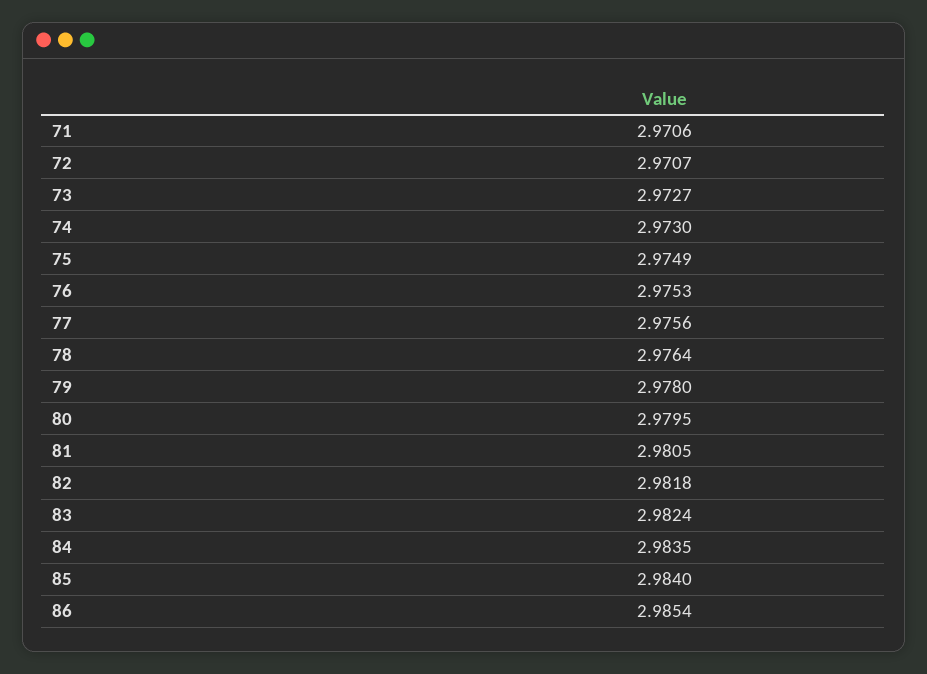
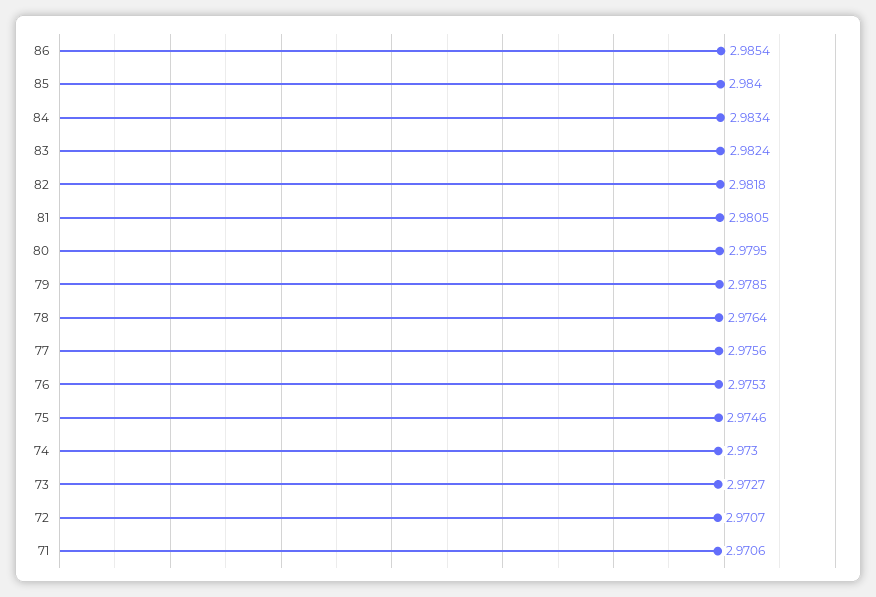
  {
    "71": 2.9706,
    "72": 2.9707,
    "73": 2.9727,
    "74": 2.973,
-   "75": 2.9749,
+   "75": 2.9746,
    "76": 2.9753,
    "77": 2.9756,
    "78": 2.9764,
-   "79": 2.978,
+   "79": 2.9785,
    "80": 2.9795,
    "81": 2.9805,
    "82": 2.9818,
    "83": 2.9824,
-   "84": 2.9835,
+   "84": 2.9834,
    "85": 2.984,
    "86": 2.9854
  }

